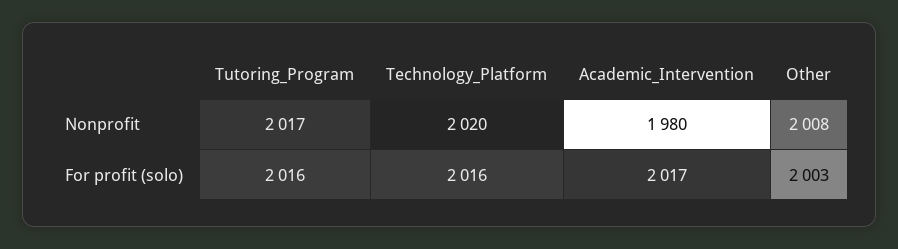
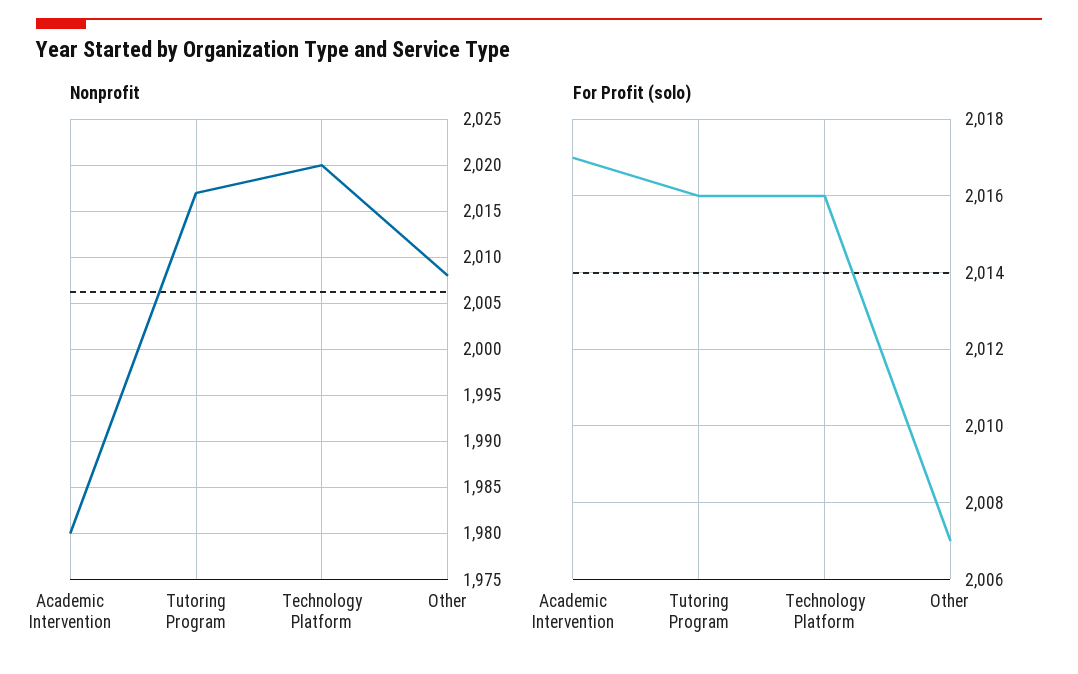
  {
    "Nonprofit": {
      "Tutoring_Program": 2017,
      "Technology_Platform": 2020,
      "Academic_Intervention": 1980,
      "Other": 2008
    },
    "For profit (solo)": {
      "Tutoring_Program": 2016,
      "Technology_Platform": 2016,
      "Academic_Intervention": 2017,
-     "Other": 2003
+     "Other": 2007
    }
  }

